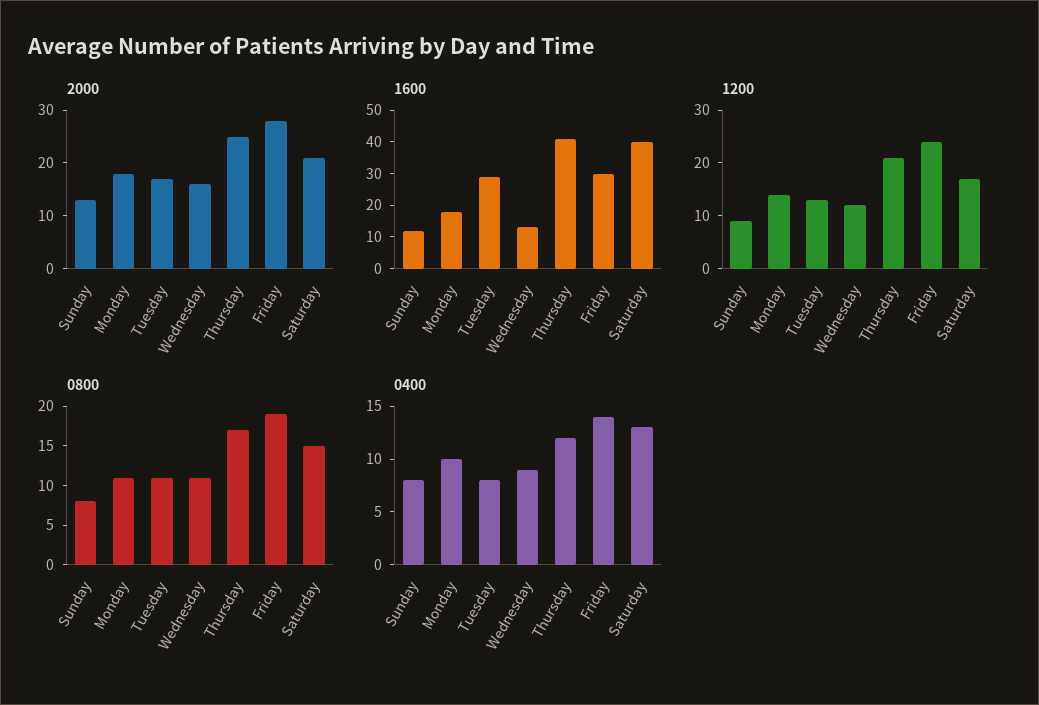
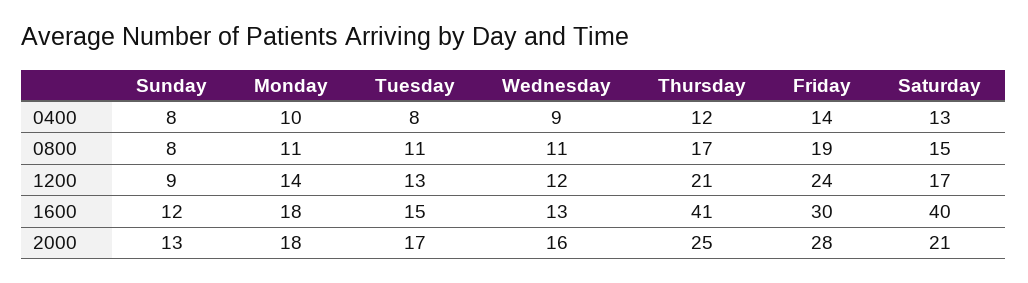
  {
    "2000": {
      "Sunday": 13,
      "Monday": 18,
      "Tuesday": 17,
      "Wednesday": 16,
      "Thursday": 25,
      "Friday": 28,
      "Saturday": 21
    },
    "1600": {
      "Sunday": 12,
      "Monday": 18,
-     "Tuesday": 30,
+     "Tuesday": 15,
      "Wednesday": 13,
      "Thursday": 41,
      "Friday": 30,
      "Saturday": 40
    },
    "1200": {
      "Sunday": 9,
      "Monday": 14,
      "Tuesday": 13,
      "Wednesday": 12,
      "Thursday": 21,
      "Friday": 24,
      "Saturday": 17
    },
    "0800": {
      "Sunday": 8,
      "Monday": 11,
      "Tuesday": 11,
      "Wednesday": 11,
      "Thursday": 17,
      "Friday": 19,
      "Saturday": 15
    },
    "0400": {
      "Sunday": 8,
      "Monday": 10,
      "Tuesday": 8,
      "Wednesday": 9,
      "Thursday": 12,
      "Friday": 14,
      "Saturday": 13
    }
  }

